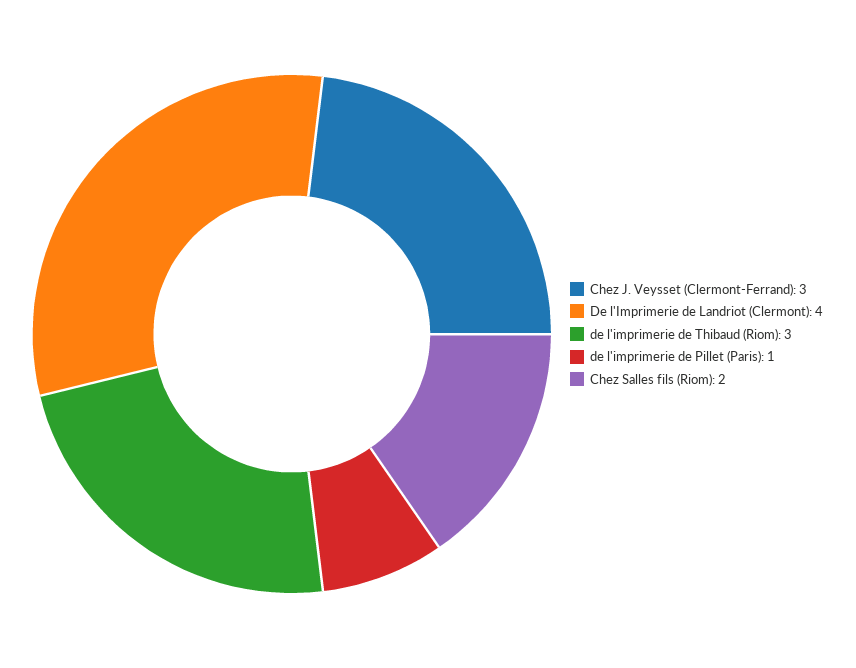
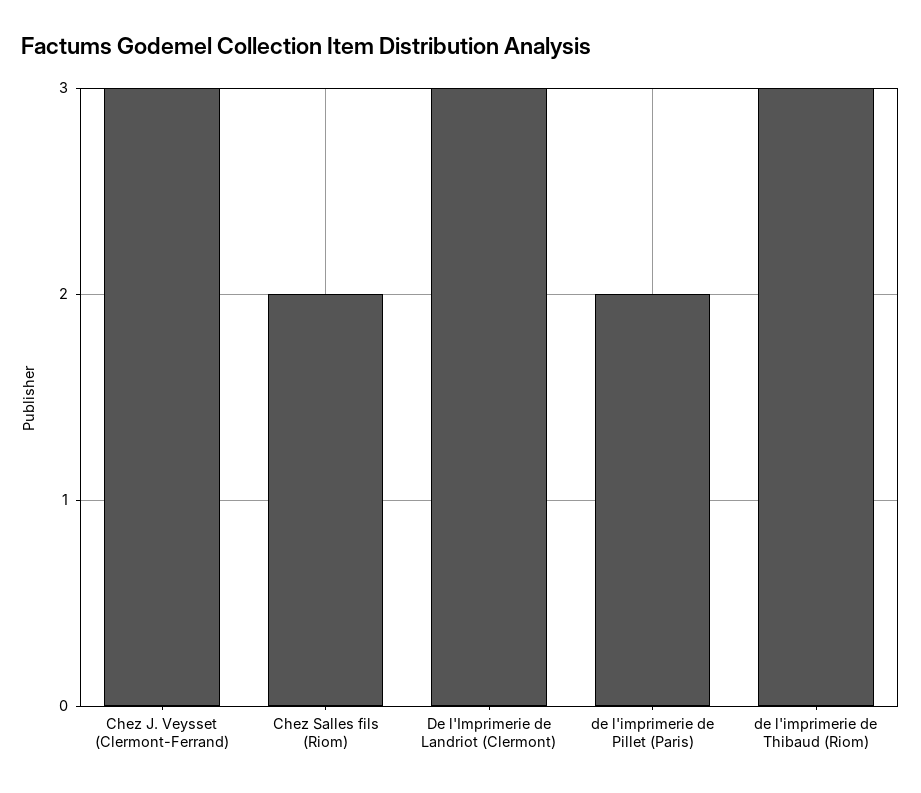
  {
    "Chez J. Veysset (Clermont-Ferrand)": 3,
-   "De l'Imprimerie de Landriot (Clermont)": 4,
+   "De l'Imprimerie de Landriot (Clermont)": 3,
    "de l'imprimerie de Thibaud (Riom)": 3,
-   "de l'imprimerie de Pillet (Paris)": 1,
+   "de l'imprimerie de Pillet (Paris)": 2,
    "Chez Salles fils (Riom)": 2
  }

